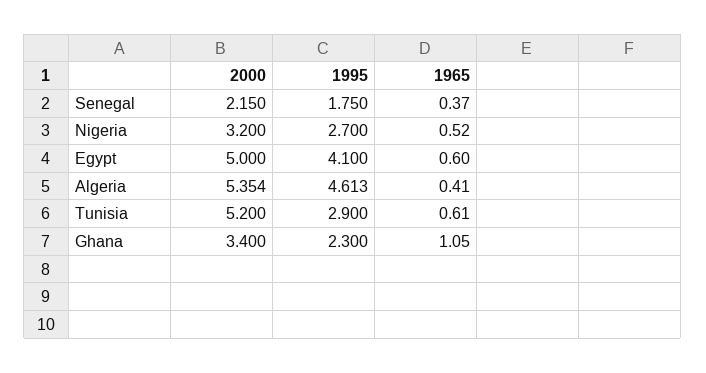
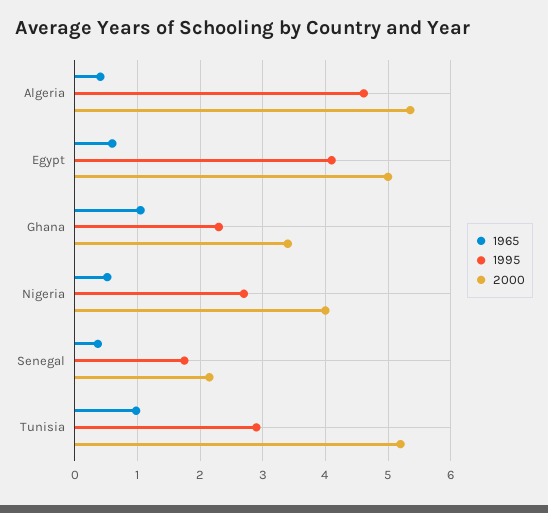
  {
    "2000": {
      "Senegal": 2.15,
-     "Nigeria": 3.2,
+     "Nigeria": 4,
      "Egypt": 5,
      "Algeria": 5.354,
      "Tunisia": 5.2,
      "Ghana": 3.4
    },
    "1995": {
      "Senegal": 1.75,
      "Nigeria": 2.7,
      "Egypt": 4.1,
      "Algeria": 4.613,
      "Tunisia": 2.9,
      "Ghana": 2.3
    },
    "1965": {
      "Senegal": 0.37,
      "Nigeria": 0.52,
      "Egypt": 0.6,
      "Algeria": 0.41,
-     "Tunisia": 0.61,
+     "Tunisia": 1,
      "Ghana": 1.05
    }
  }

